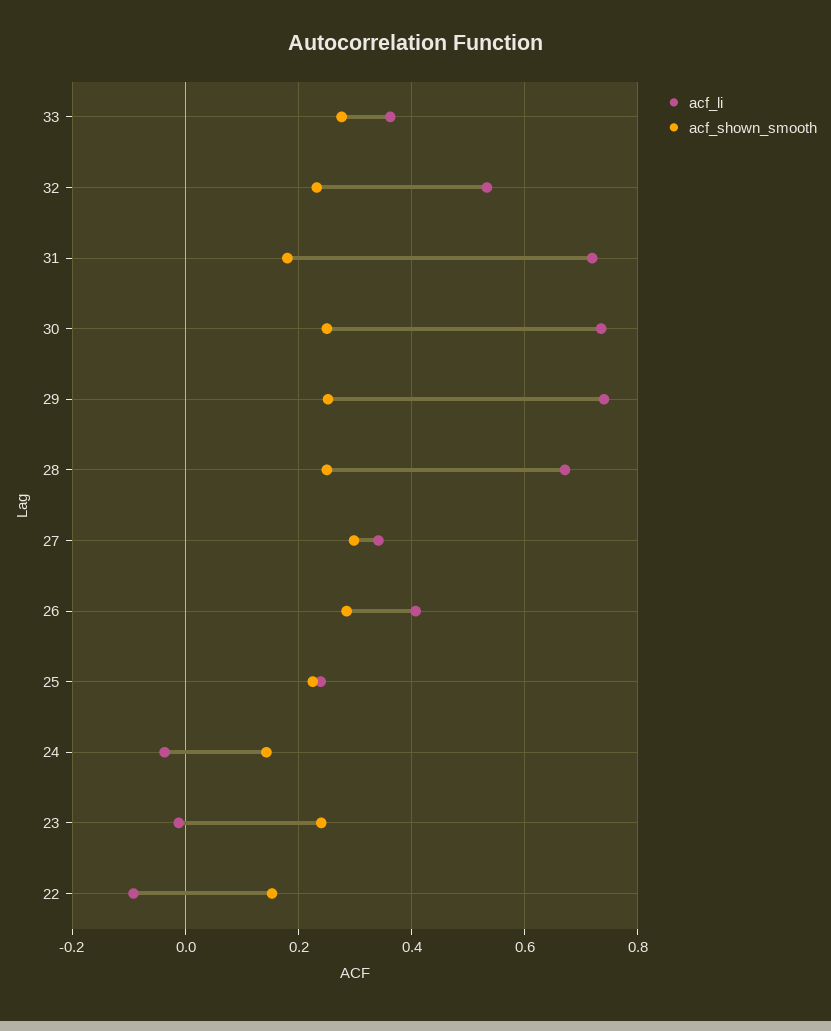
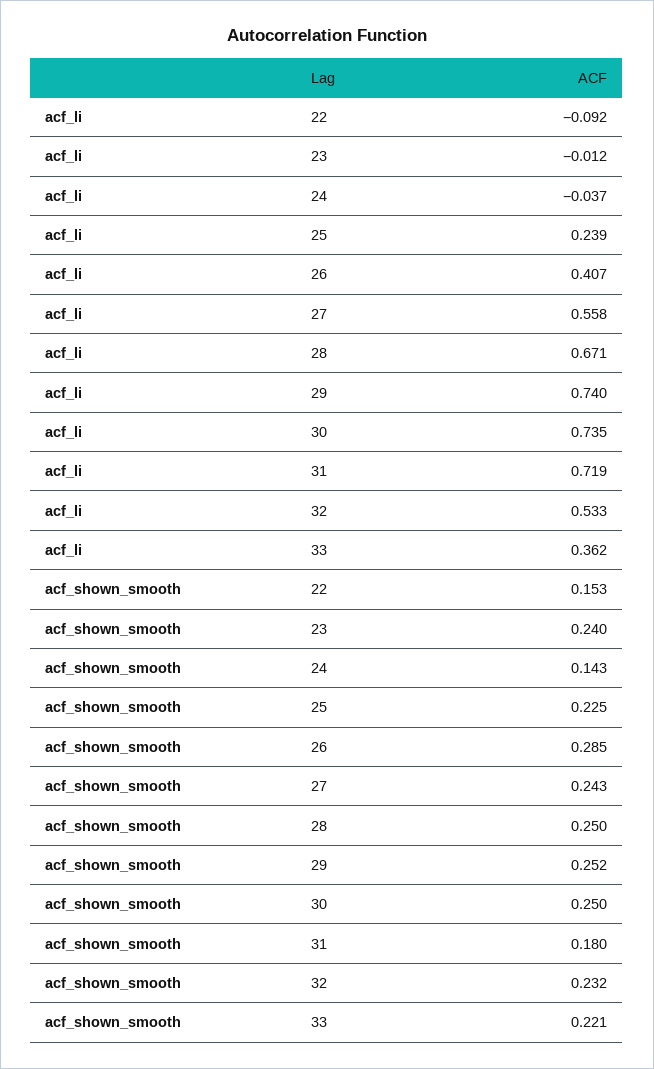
  {
    "acf_li": {
      "33": 0.362,
      "32": 0.533,
      "31": 0.719,
      "30": 0.735,
      "29": 0.74,
      "28": 0.671,
-     "27": 0.34,
+     "27": 0.558,
      "26": 0.407,
      "25": 0.239,
      "24": -0.037,
      "23": -0.012,
      "22": -0.092
    },
    "acf_shown_smooth": {
-     "33": 0.28,
+     "33": 0.221,
      "32": 0.232,
      "31": 0.18,
      "30": 0.25,
      "29": 0.252,
      "28": 0.25,
-     "27": 0.3,
+     "27": 0.243,
      "26": 0.285,
      "25": 0.225,
      "24": 0.143,
      "23": 0.24,
      "22": 0.153
    }
  }

